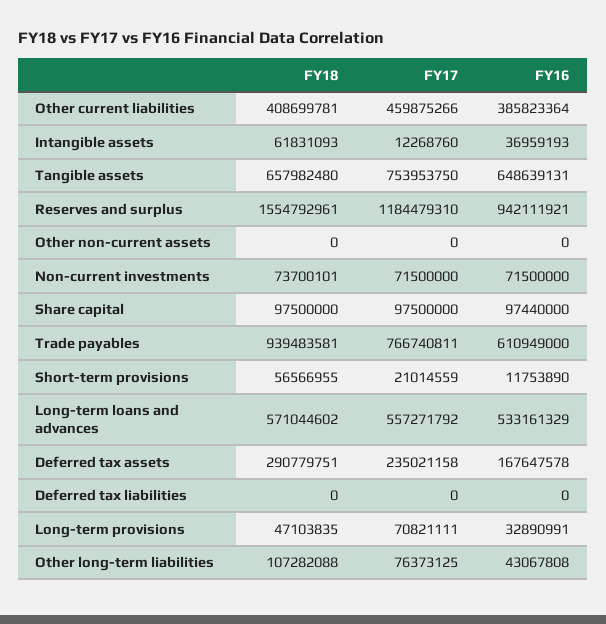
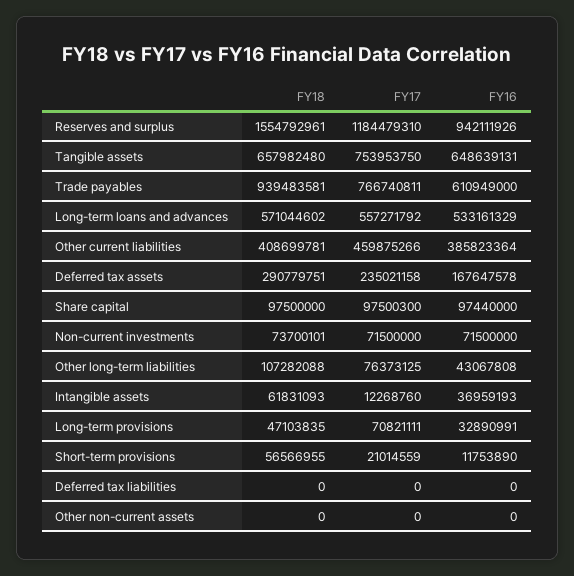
  {
    "FY18": {
      "Other current liabilities": 408699781,
      "Intangible assets": 61831093,
      "Tangible assets": 657982480,
      "Reserves and surplus": 1554792961,
      "Other non-current assets": 0,
      "Non-current investments": 73700101,
      "Share capital": 97500000,
      "Trade payables": 939483581,
      "Short-term provisions": 56566955,
      "Long-term loans and advances": 571044602,
      "Deferred tax assets": 290779751,
      "Deferred tax liabilities": 0,
      "Long-term provisions": 47103835,
      "Other long-term liabilities": 107282088
    },
    "FY17": {
      "Other current liabilities": 459875266,
      "Intangible assets": 12268760,
      "Tangible assets": 753953750,
      "Reserves and surplus": 1184479310,
      "Other non-current assets": 0,
      "Non-current investments": 71500000,
-     "Share capital": 97500000,
+     "Share capital": 97500300,
      "Trade payables": 766740811,
      "Short-term provisions": 21014559,
      "Long-term loans and advances": 557271792,
      "Deferred tax assets": 235021158,
      "Deferred tax liabilities": 0,
      "Long-term provisions": 70821111,
      "Other long-term liabilities": 76373125
    },
    "FY16": {
      "Other current liabilities": 385823364,
      "Intangible assets": 36959193,
      "Tangible assets": 648639131,
-     "Reserves and surplus": 942111921,
+     "Reserves and surplus": 942111926,
      "Other non-current assets": 0,
      "Non-current investments": 71500000,
      "Share capital": 97440000,
      "Trade payables": 610949000,
      "Short-term provisions": 11753890,
      "Long-term loans and advances": 533161329,
      "Deferred tax assets": 167647578,
      "Deferred tax liabilities": 0,
      "Long-term provisions": 32890991,
      "Other long-term liabilities": 43067808
    }
  }

